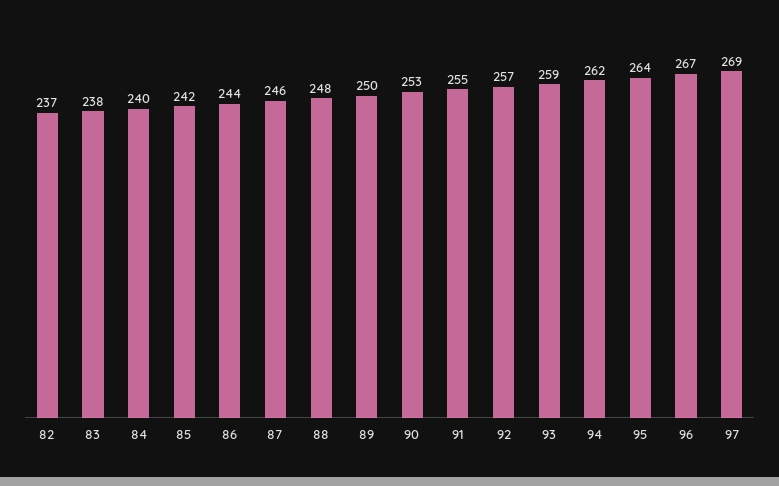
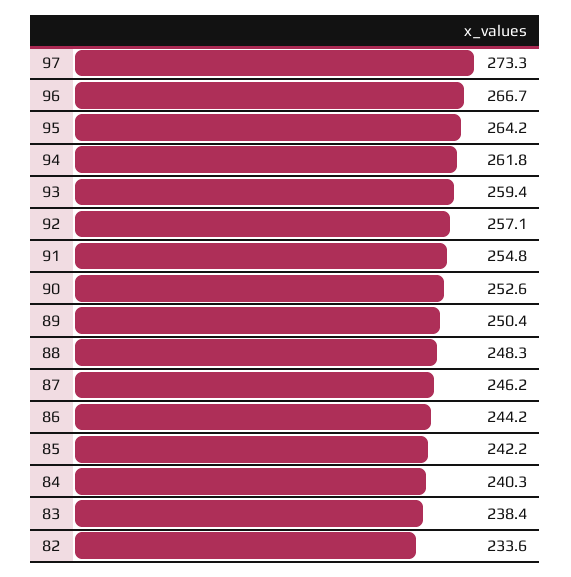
  {
-   "82": 237,
+   "82": 233.6,
    "83": 238.4,
    "84": 240.3,
    "85": 242.2,
    "86": 244.2,
    "87": 246.2,
    "88": 248.3,
    "89": 250.4,
    "90": 252.6,
    "91": 254.8,
    "92": 257.1,
    "93": 259.4,
    "94": 261.8,
    "95": 264.2,
    "96": 266.7,
-   "97": 269
+   "97": 273.3
  }

